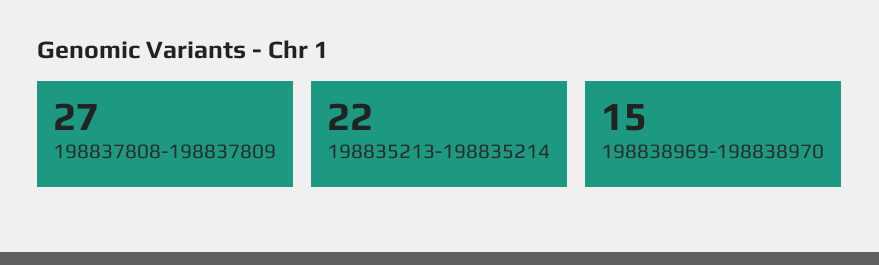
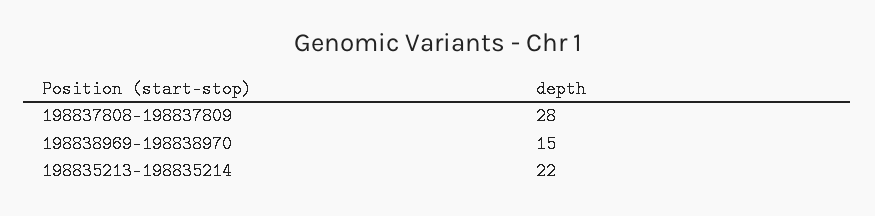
  {
-   "198837808-198837809": 27,
+   "198837808-198837809": 28,
    "198835213-198835214": 22,
    "198838969-198838970": 15
  }

